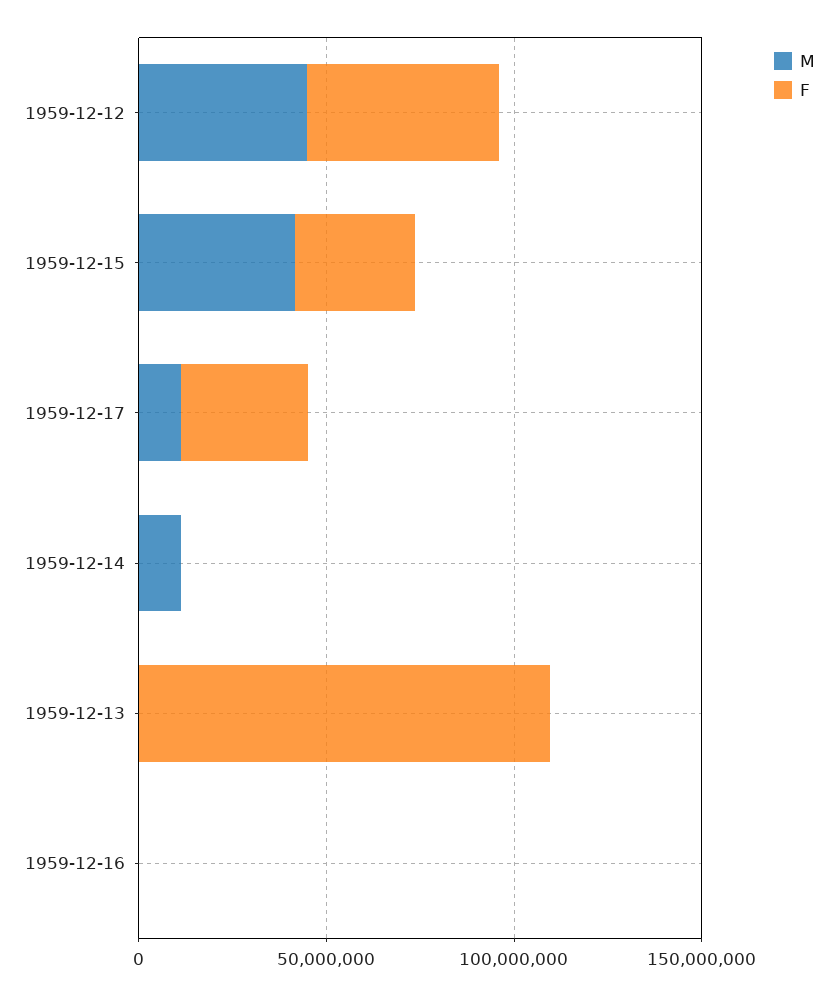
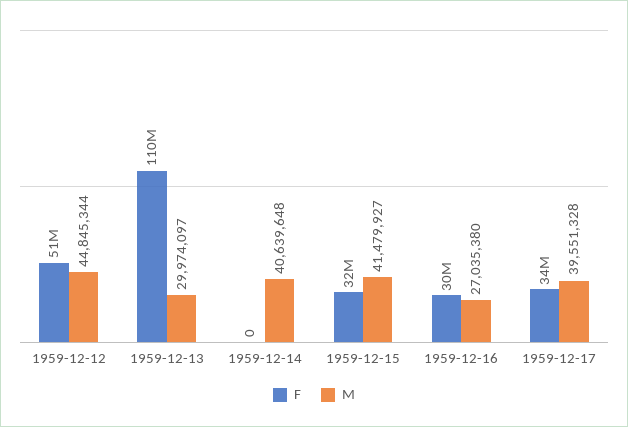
  {
    "M": {
      "1959-12-12": 44845344,
      "1959-12-15": 41479927,
-     "1959-12-17": 10000000,
+     "1959-12-17": 39551328,
-     "1959-12-14": 10000000,
+     "1959-12-14": 40639648,
-     "1959-12-13": 0,
+     "1959-12-13": 29974097,
-     "1959-12-16": 0
+     "1959-12-16": 27035380
    },
    "F": {
      "1959-12-12": 51000000,
      "1959-12-15": 32000000,
      "1959-12-17": 34000000,
      "1959-12-14": 0,
      "1959-12-13": 110000000,
-     "1959-12-16": 0
+     "1959-12-16": 30000000
    }
  }

